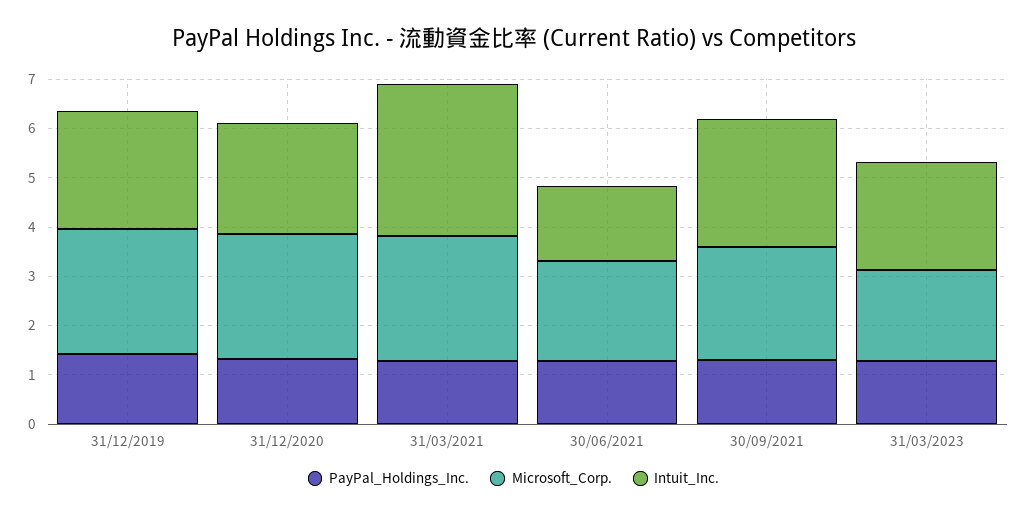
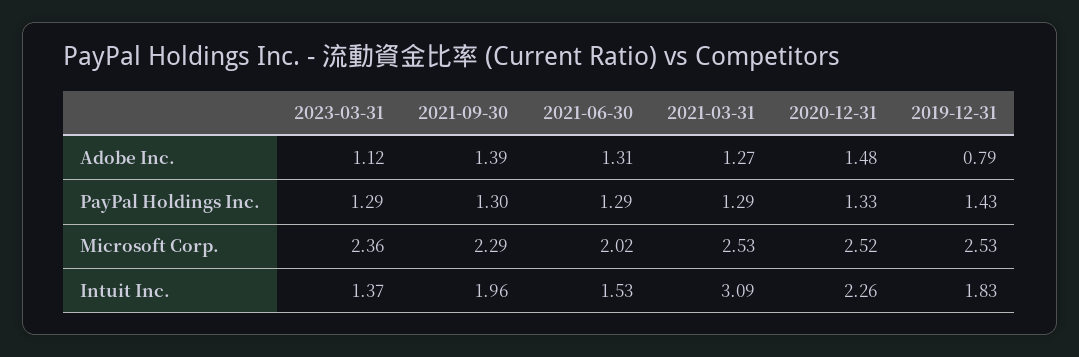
  {
    "PayPal_Holdings_Inc.": {
      "31/12/2019": 1.43,
      "31/12/2020": 1.33,
      "31/03/2021": 1.29,
      "30/06/2021": 1.29,
      "30/09/2021": 1.3,
      "31/03/2023": 1.29
    },
    "Microsoft_Corp.": {
      "31/12/2019": 2.53,
      "31/12/2020": 2.52,
      "31/03/2021": 2.53,
      "30/06/2021": 2.02,
      "30/09/2021": 2.29,
-     "31/03/2023": 1.8
+     "31/03/2023": 2.36
    },
    "Intuit_Inc.": {
-     "31/12/2019": 2.4,
+     "31/12/2019": 1.83,
      "31/12/2020": 2.26,
      "31/03/2021": 3.09,
      "30/06/2021": 1.53,
-     "30/09/2021": 2.6,
+     "30/09/2021": 1.96,
-     "31/03/2023": 2.2
+     "31/03/2023": 1.37
-   }
+   },
+   "Adobe Inc.": {
+     "31/03/2023": 1.12,
+     "30/09/2021": 1.39,
+     "30/06/2021": 1.31,
+     "31/03/2021": 1.27,
+     "31/12/2020": 1.48,
+     "31/12/2019": 0.79
+   }
  }

